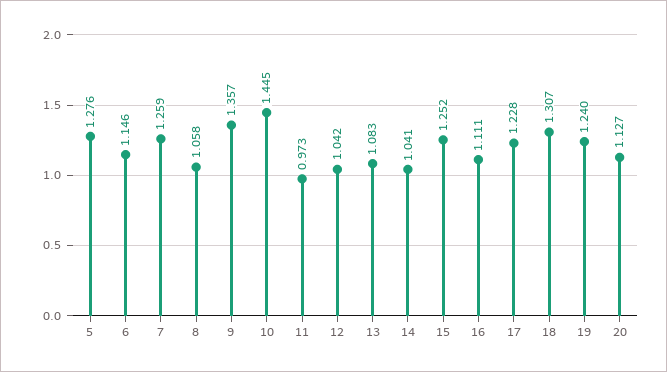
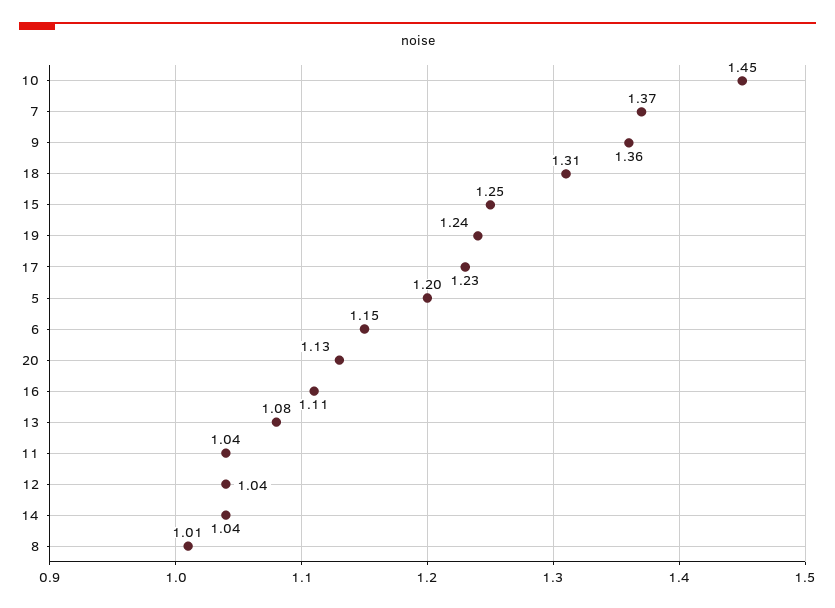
  {
-   "5": 1.276,
+   "5": 1.2,
    "6": 1.146,
-   "7": 1.259,
+   "7": 1.37,
-   "8": 1.058,
+   "8": 1.01,
    "9": 1.357,
    "10": 1.445,
-   "11": 0.973,
+   "11": 1.04,
    "12": 1.042,
    "13": 1.083,
    "14": 1.041,
    "15": 1.252,
    "16": 1.111,
    "17": 1.228,
    "18": 1.307,
    "19": 1.24,
    "20": 1.127
  }

